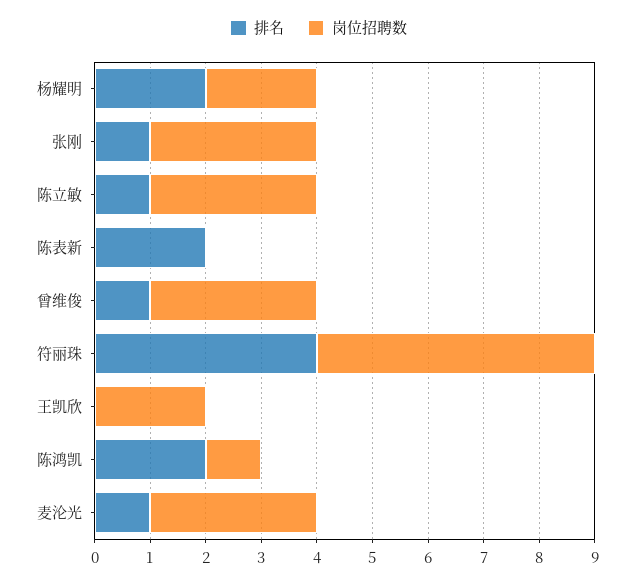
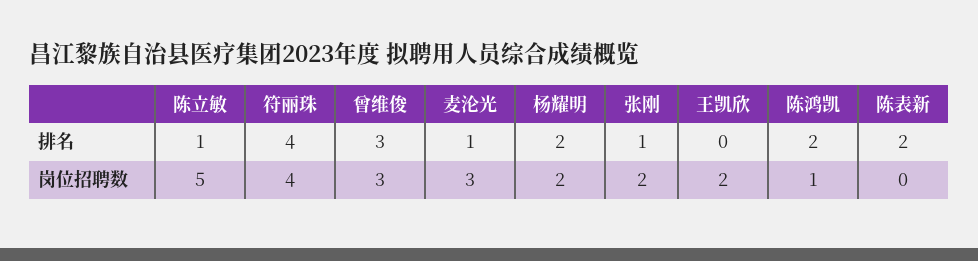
  {
    "排名": {
      "杨耀明": 2,
      "张刚": 1,
      "陈立敏": 1,
      "陈表新": 2,
-     "曾维俊": 1,
+     "曾维俊": 3,
      "符丽珠": 4,
      "王凯欣": 0,
      "陈鸿凯": 2,
      "麦沦光": 1
    },
    "岗位招聘数": {
      "杨耀明": 2,
-     "张刚": 3,
+     "张刚": 2,
-     "陈立敏": 3,
+     "陈立敏": 5,
      "陈表新": 0,
      "曾维俊": 3,
-     "符丽珠": 5,
+     "符丽珠": 4,
      "王凯欣": 2,
      "陈鸿凯": 1,
      "麦沦光": 3
    }
  }

